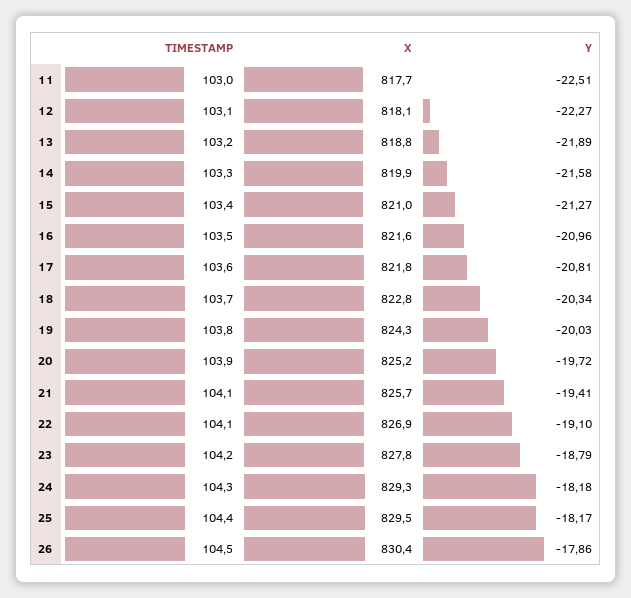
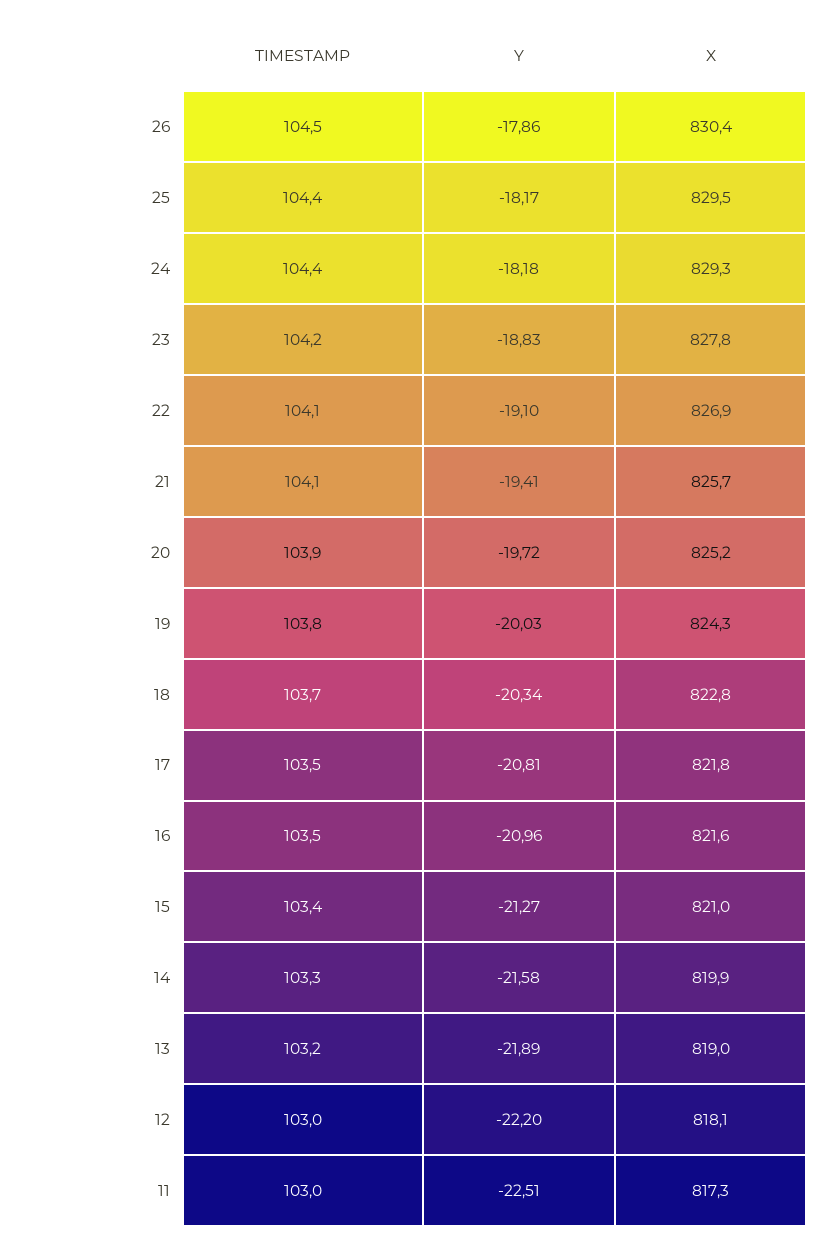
  {
    "TIMESTAMP": {
      "11": 103,
-     "12": 103.1,
+     "12": 103,
      "13": 103.2,
      "14": 103.3,
      "15": 103.4,
      "16": 103.5,
-     "17": 103.6,
+     "17": 103.5,
      "18": 103.7,
      "19": 103.8,
      "20": 103.9,
      "21": 104.1,
      "22": 104.1,
      "23": 104.2,
-     "24": 104.3,
+     "24": 104.4,
      "25": 104.4,
      "26": 104.5
    },
    "X": {
-     "11": 817.7,
+     "11": 817.3,
      "12": 818.1,
-     "13": 818.8,
+     "13": 819,
      "14": 819.9,
      "15": 821,
      "16": 821.6,
      "17": 821.8,
      "18": 822.8,
      "19": 824.3,
      "20": 825.2,
      "21": 825.7,
      "22": 826.9,
      "23": 827.8,
      "24": 829.3,
      "25": 829.5,
      "26": 830.4
    },
    "Y": {
      "11": -22.51,
-     "12": -22.27,
+     "12": -22.2,
      "13": -21.89,
      "14": -21.58,
      "15": -21.27,
      "16": -20.96,
      "17": -20.81,
      "18": -20.34,
      "19": -20.03,
      "20": -19.72,
      "21": -19.41,
      "22": -19.1,
-     "23": -18.79,
+     "23": -18.83,
      "24": -18.18,
      "25": -18.17,
      "26": -17.86
    }
  }

